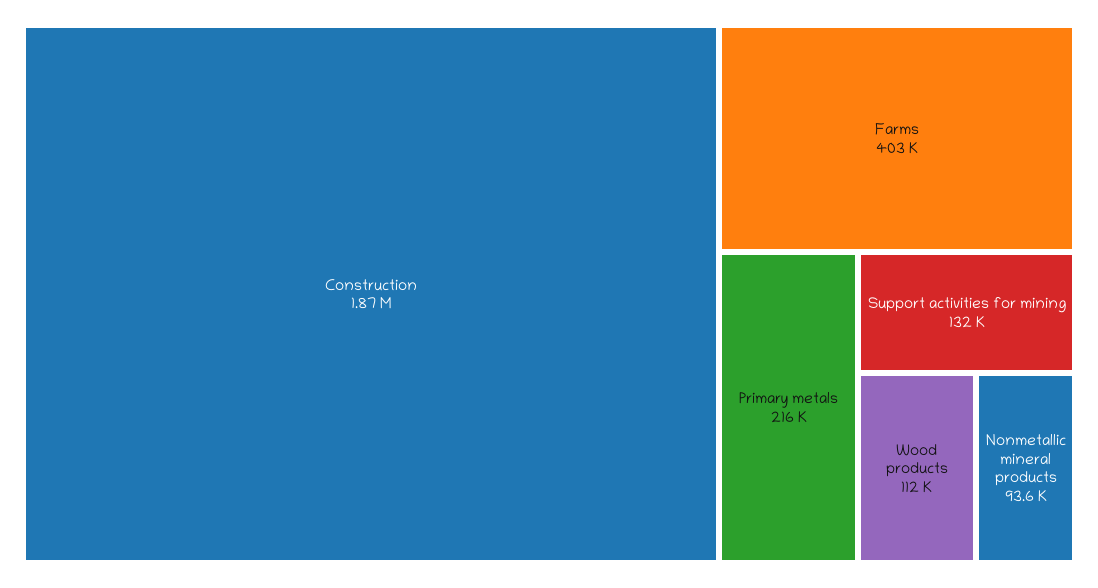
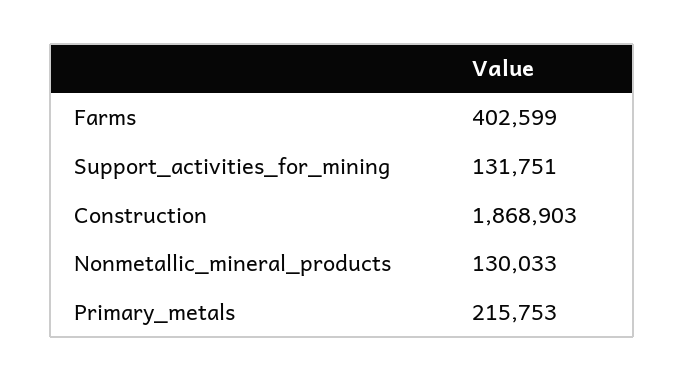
  {
    "Construction": 1868903,
    "Farms": 402599,
    "Primary metals": 215753,
    "Support activities for mining": 131751,
-   "Wood products": 112000,
-   "Nonmetallic mineral products": 93600
+   "Nonmetallic mineral products": 130033
  }

